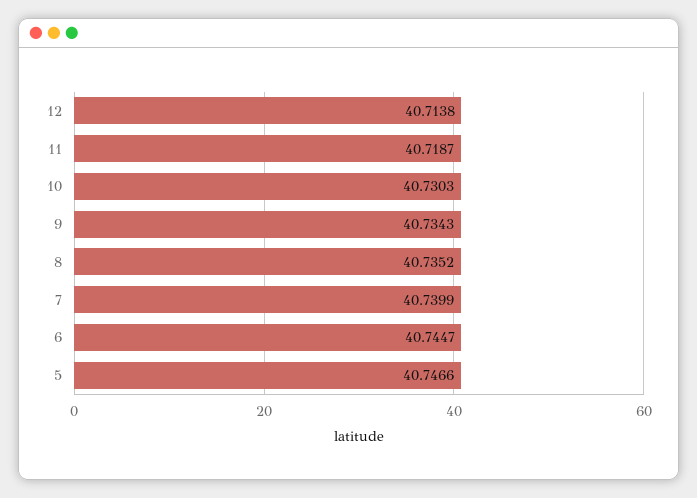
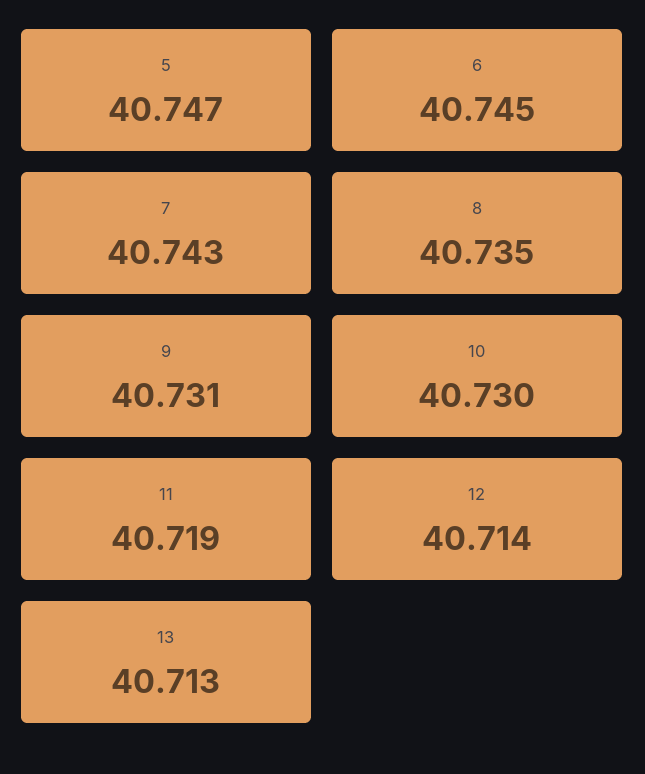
  {
    "12": 40.7138,
    "11": 40.7187,
    "10": 40.7303,
-   "9": 40.7343,
+   "9": 40.731,
    "8": 40.7352,
-   "7": 40.7399,
+   "7": 40.743,
    "6": 40.7447,
-   "5": 40.7466
+   "5": 40.7466,
+   "13": 40.713
  }

